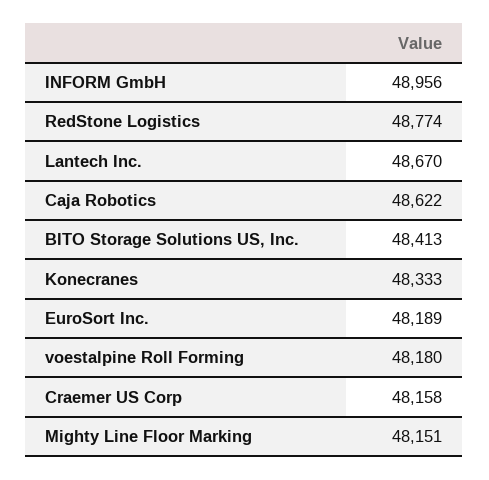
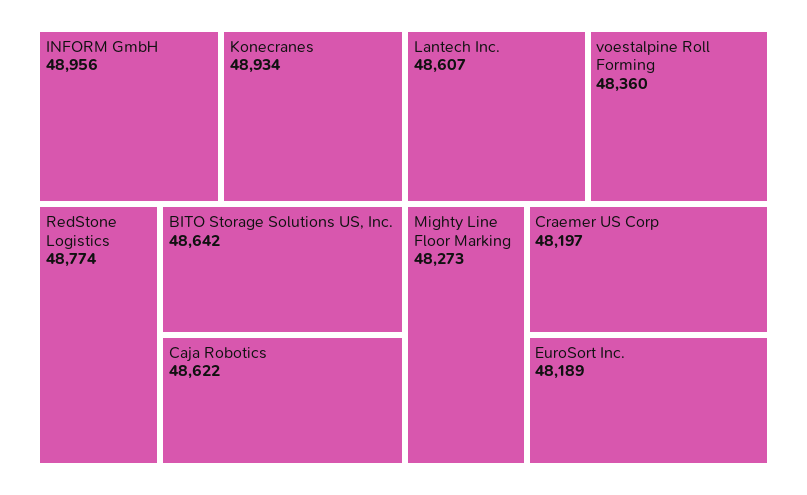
  {
    "INFORM GmbH": 48956,
    "RedStone Logistics": 48774,
-   "Lantech Inc.": 48670,
+   "Lantech Inc.": 48607,
    "Caja Robotics": 48622,
-   "BITO Storage Solutions US, Inc.": 48413,
+   "BITO Storage Solutions US, Inc.": 48642,
-   "Konecranes": 48333,
+   "Konecranes": 48934,
    "EuroSort Inc.": 48189,
-   "voestalpine Roll Forming": 48180,
+   "voestalpine Roll Forming": 48360,
-   "Craemer US Corp": 48158,
+   "Craemer US Corp": 48197,
-   "Mighty Line Floor Marking": 48151
+   "Mighty Line Floor Marking": 48273
  }

